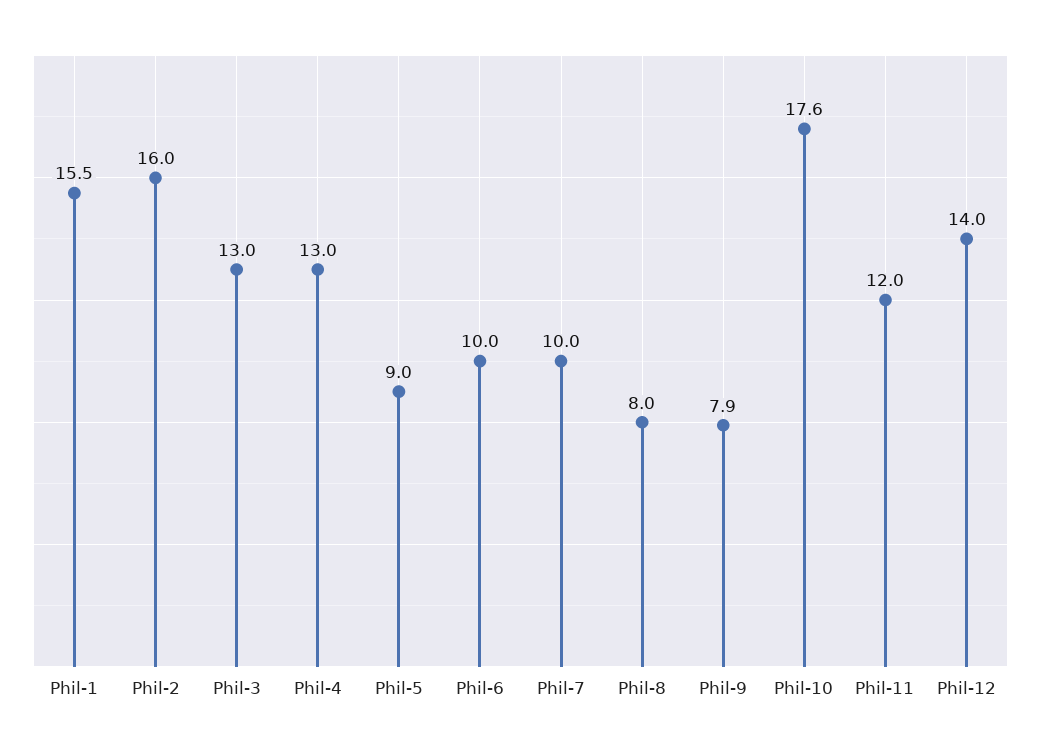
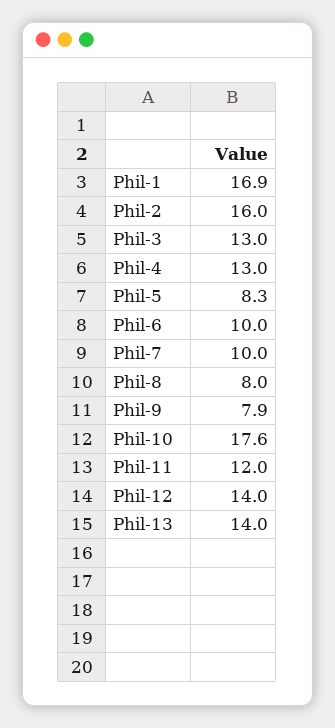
  {
-   "Phil-1": 15.5,
+   "Phil-1": 16.9,
    "Phil-2": 16,
    "Phil-3": 13,
    "Phil-4": 13,
-   "Phil-5": 9,
+   "Phil-5": 8.3,
    "Phil-6": 10,
    "Phil-7": 10,
    "Phil-8": 8,
    "Phil-9": 7.9,
    "Phil-10": 17.6,
    "Phil-11": 12,
-   "Phil-12": 14
+   "Phil-12": 14,
+   "Phil-13": 14
  }

